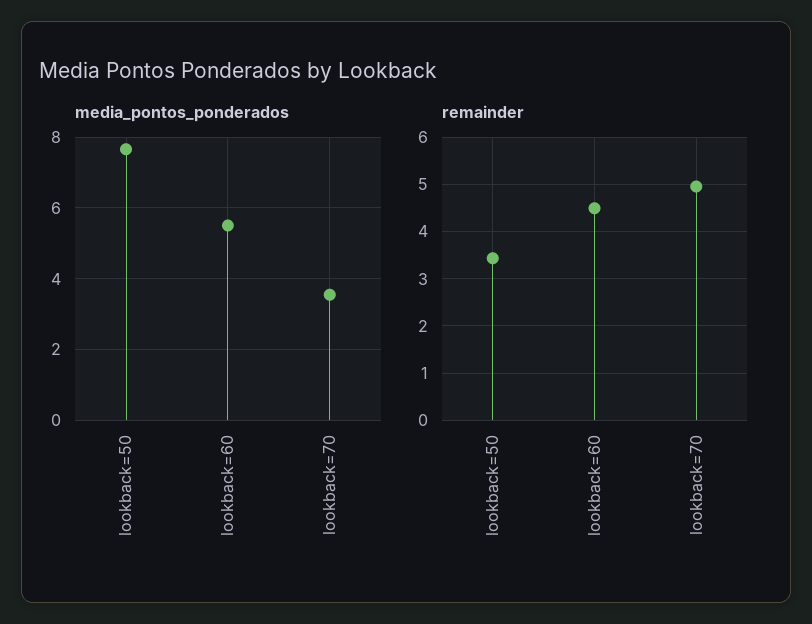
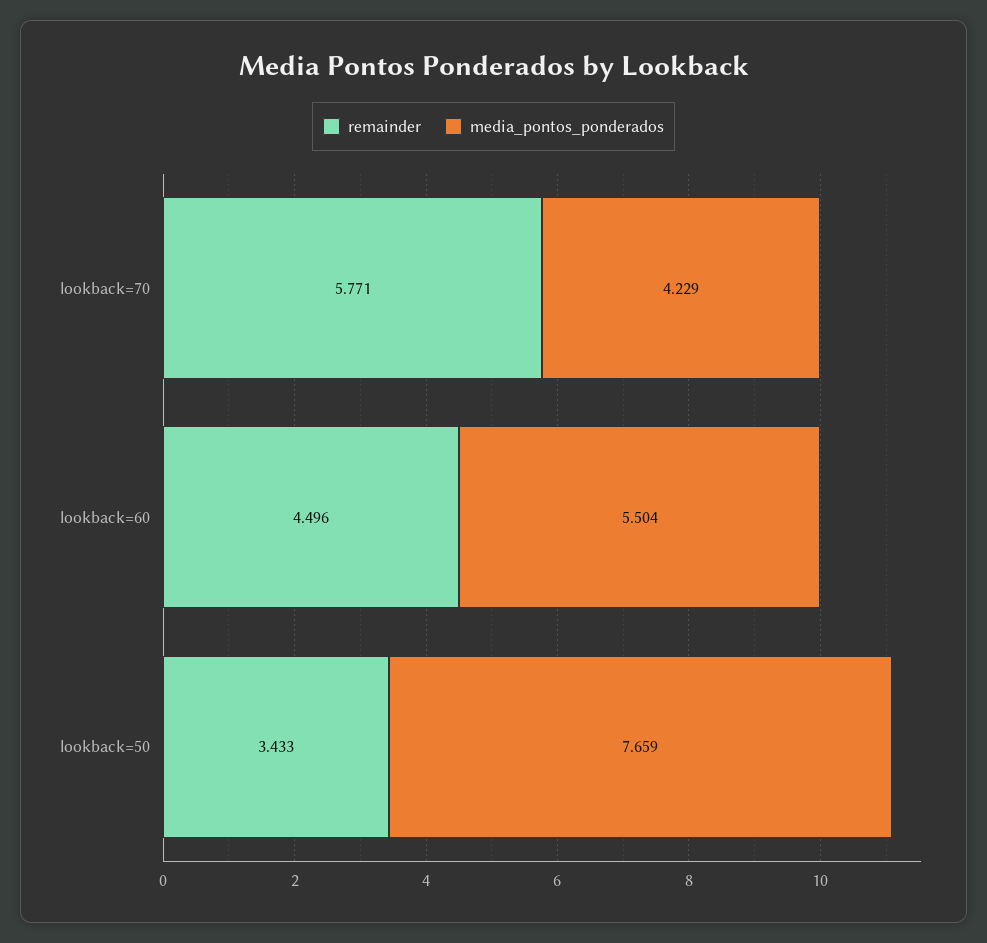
  {
    "media_pontos_ponderados": {
      "lookback=50": 7.659,
      "lookback=60": 5.504,
-     "lookback=70": 3.6
+     "lookback=70": 4.229
    },
    "remainder": {
      "lookback=50": 3.433,
      "lookback=60": 4.496,
-     "lookback=70": 5
+     "lookback=70": 5.771
    }
  }

